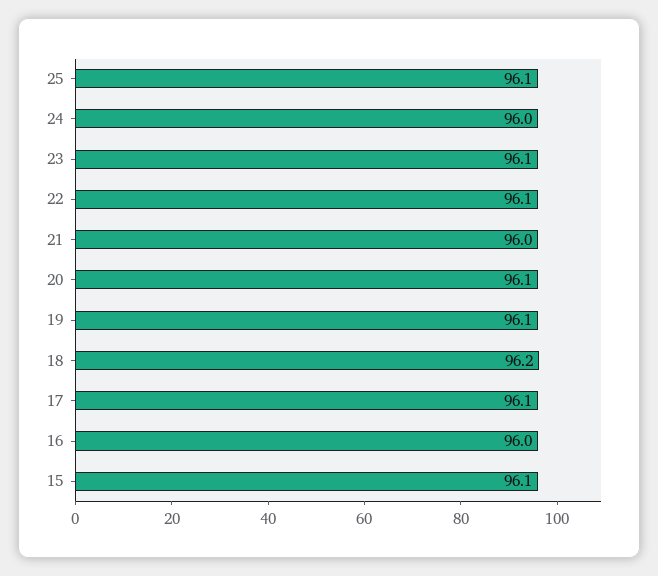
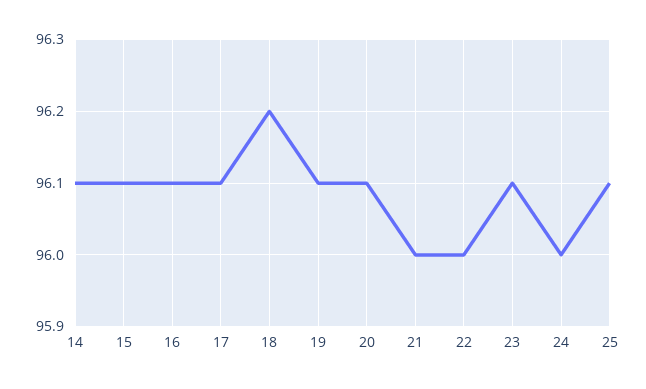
  {
    "25": 96.1,
    "24": 96,
    "23": 96.1,
-   "22": 96.1,
+   "22": 96,
    "21": 96,
    "20": 96.1,
    "19": 96.1,
    "18": 96.2,
    "17": 96.1,
-   "16": 96,
+   "16": 96.1,
-   "15": 96.1
+   "15": 96.1,
+   "14": 96.1
  }

